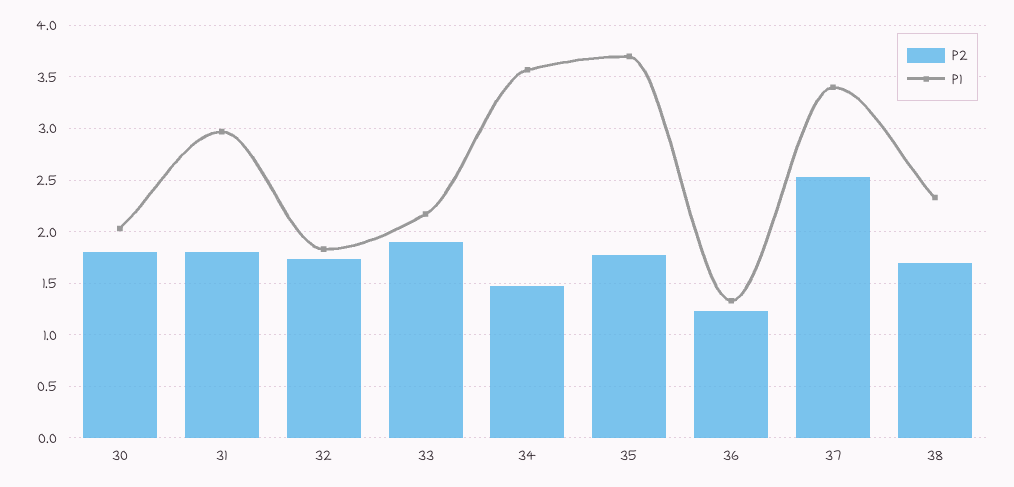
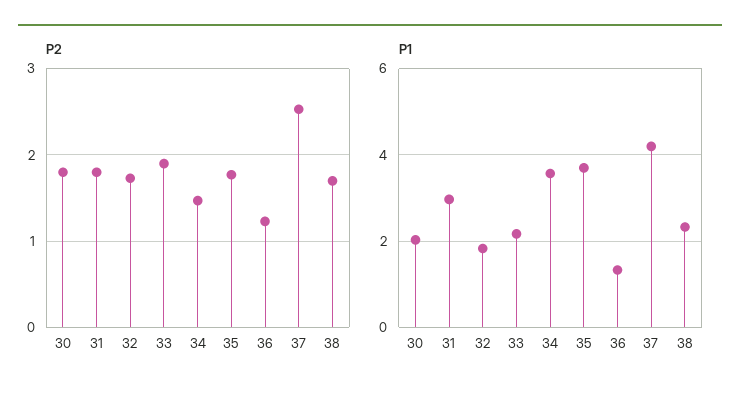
  {
    "P2": {
      "30": 1.8,
      "31": 1.8,
      "32": 1.7,
      "33": 1.9,
      "34": 1.5,
      "35": 1.8,
      "36": 1.2,
      "37": 2.5,
      "38": 1.7
    },
    "P1": {
      "30": 2,
      "31": 3,
      "32": 1.8,
      "33": 2.2,
      "34": 3.6,
      "35": 3.7,
      "36": 1.3,
-     "37": 3.4,
+     "37": 4.2,
      "38": 2.3
    }
  }

